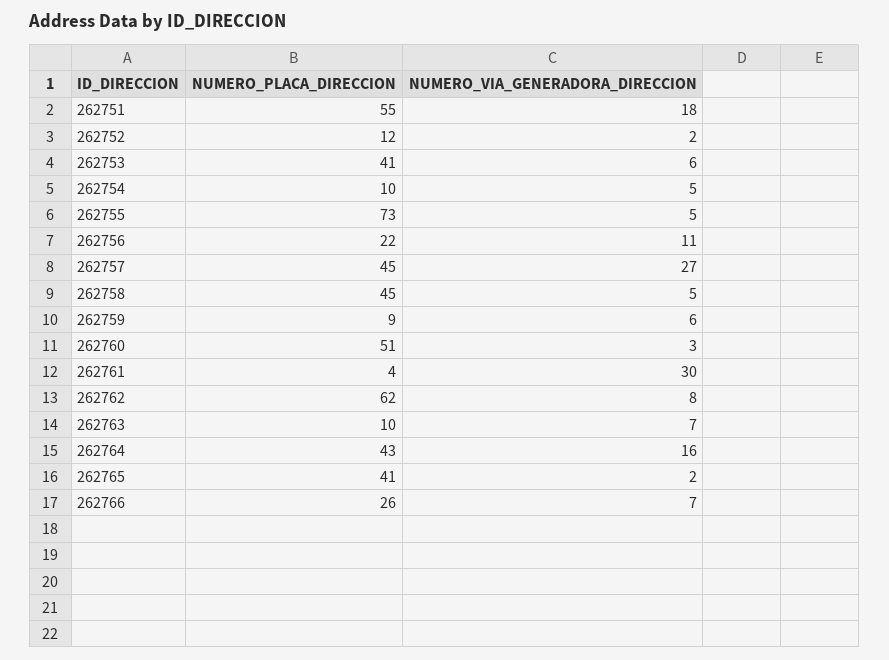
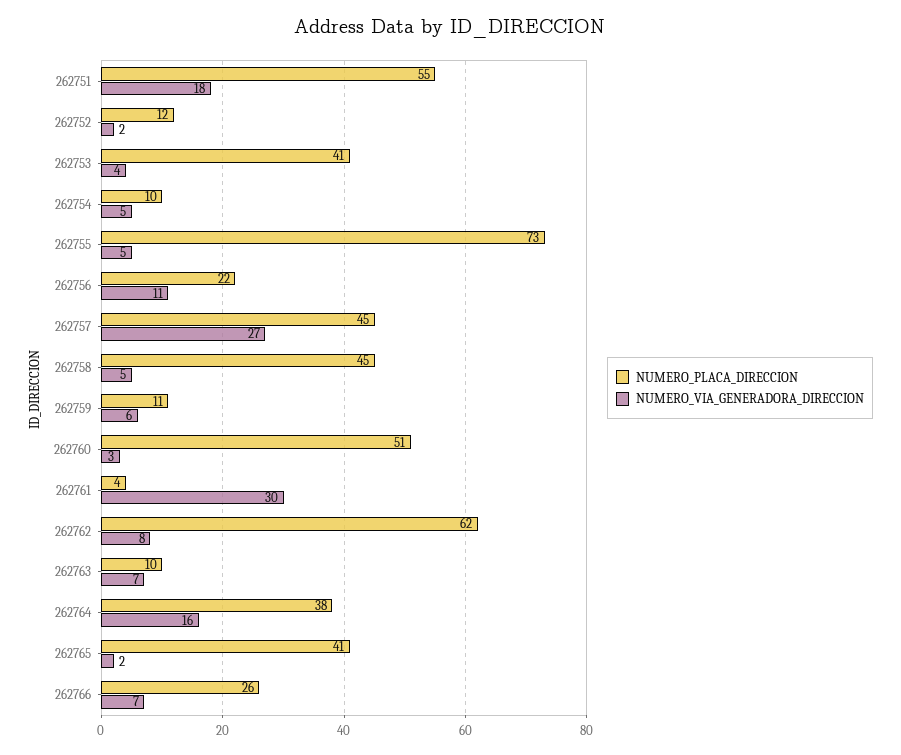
  {
    "NUMERO_PLACA_DIRECCION": {
      "262751": 55,
      "262752": 12,
      "262753": 41,
      "262754": 10,
      "262755": 73,
      "262756": 22,
      "262757": 45,
      "262758": 45,
-     "262759": 9,
+     "262759": 11,
      "262760": 51,
      "262761": 4,
      "262762": 62,
      "262763": 10,
-     "262764": 43,
+     "262764": 38,
      "262765": 41,
      "262766": 26
    },
    "NUMERO_VIA_GENERADORA_DIRECCION": {
      "262751": 18,
      "262752": 2,
-     "262753": 6,
+     "262753": 4,
      "262754": 5,
      "262755": 5,
      "262756": 11,
      "262757": 27,
      "262758": 5,
      "262759": 6,
      "262760": 3,
      "262761": 30,
      "262762": 8,
      "262763": 7,
      "262764": 16,
      "262765": 2,
      "262766": 7
    }
  }

